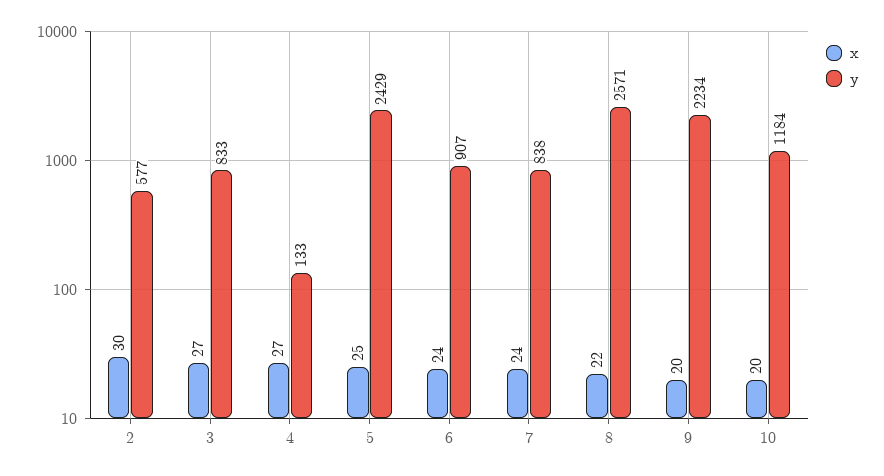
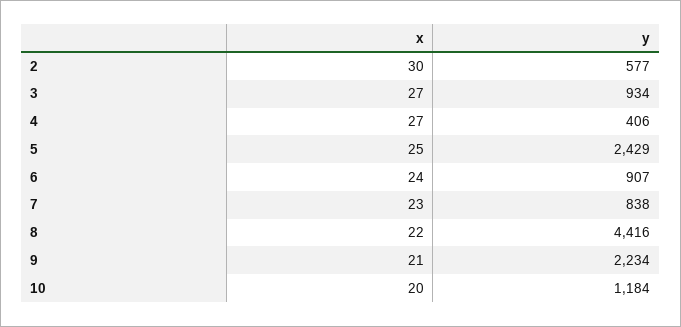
  {
    "x": {
      "2": 30,
      "3": 27,
      "4": 27,
      "5": 25,
      "6": 24,
-     "7": 24,
+     "7": 23,
      "8": 22,
-     "9": 20,
+     "9": 21,
      "10": 20
    },
    "y": {
      "2": 577,
-     "3": 833,
+     "3": 934,
-     "4": 133,
+     "4": 406,
      "5": 2429,
      "6": 907,
      "7": 838,
-     "8": 2571,
+     "8": 4416,
      "9": 2234,
      "10": 1184
    }
  }

